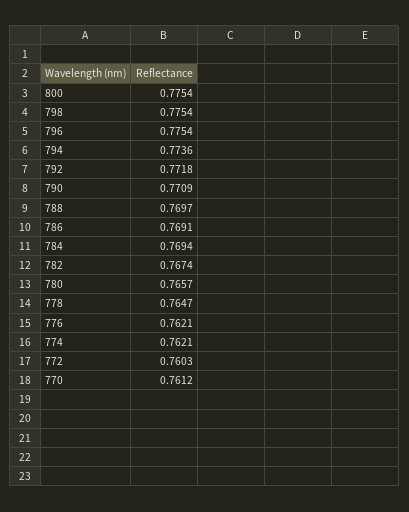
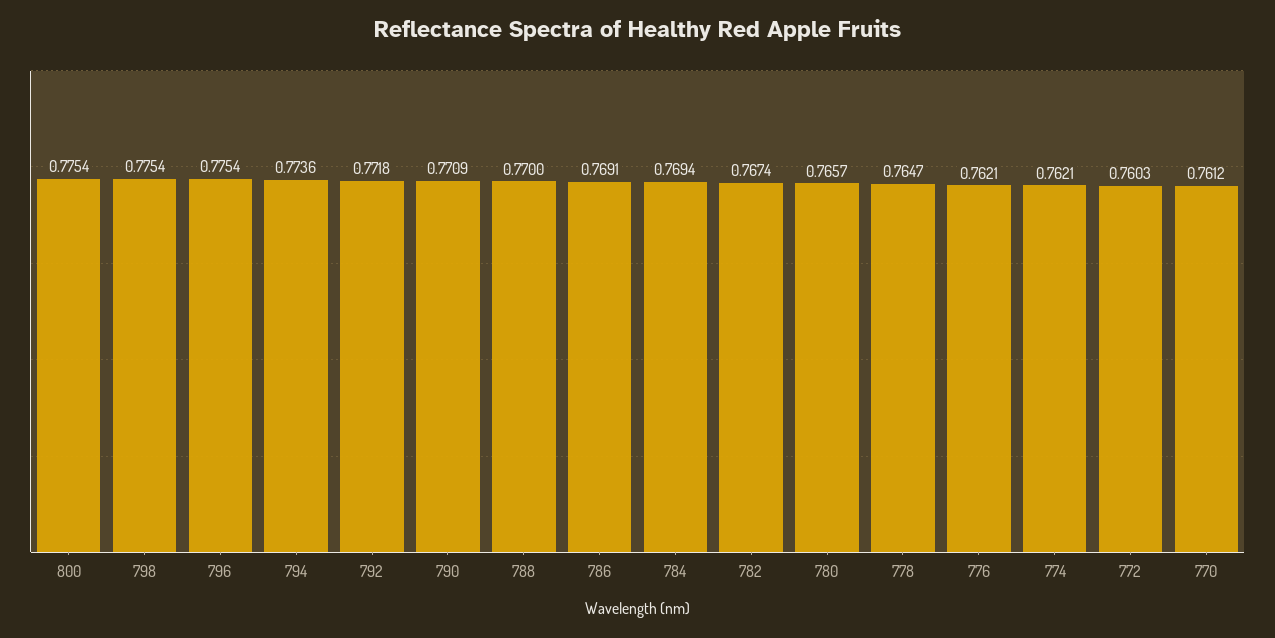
  {
    "800": 0.7754,
    "798": 0.7754,
    "796": 0.7754,
    "794": 0.7736,
    "792": 0.7718,
    "790": 0.7709,
-   "788": 0.7697,
+   "788": 0.77,
    "786": 0.7691,
    "784": 0.7694,
    "782": 0.7674,
    "780": 0.7657,
    "778": 0.7647,
    "776": 0.7621,
    "774": 0.7621,
    "772": 0.7603,
    "770": 0.7612
  }

